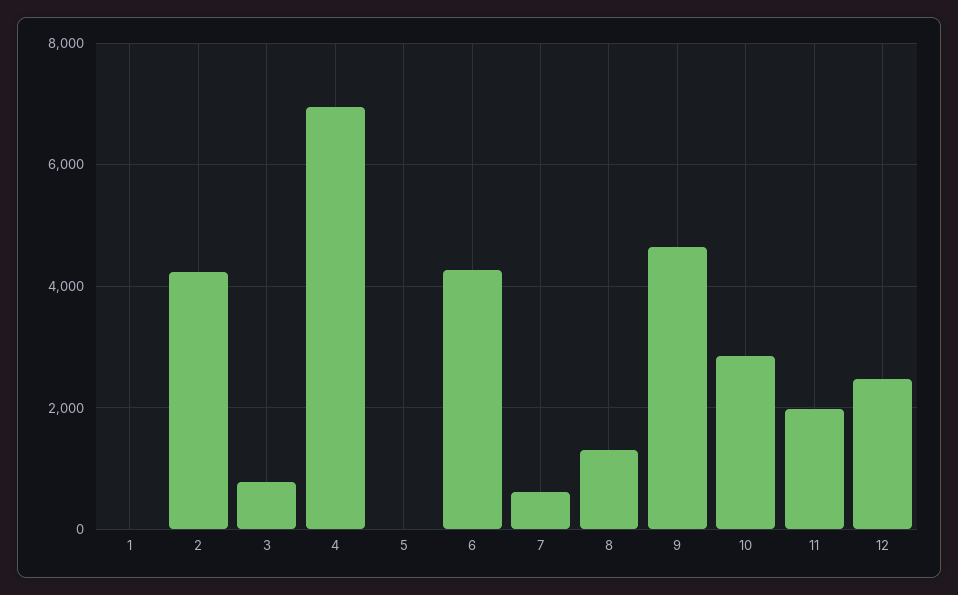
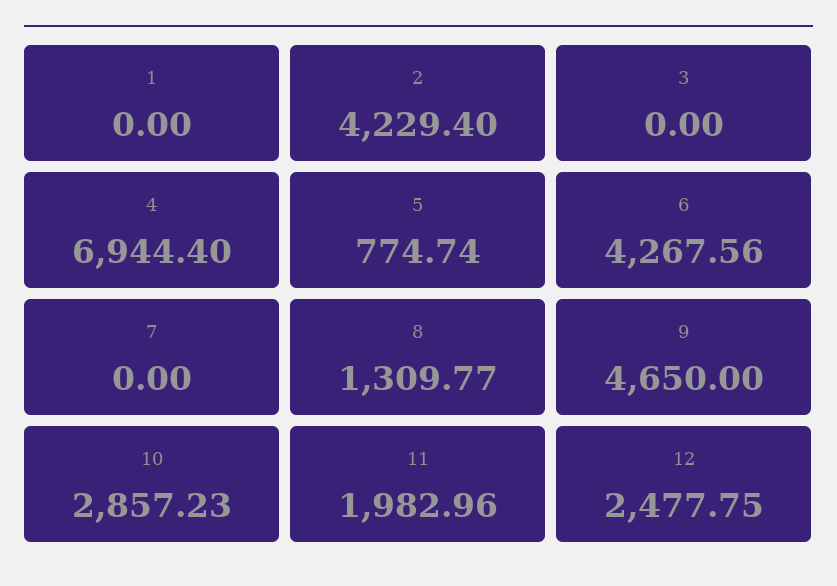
  {
    "1": 0,
    "2": 4229.4,
-   "3": 800,
+   "3": 0,
    "4": 6944.4,
-   "5": 0,
+   "5": 774.74,
    "6": 4267.56,
-   "7": 600,
+   "7": 0,
    "8": 1309.77,
    "9": 4650,
    "10": 2857.23,
    "11": 1982.96,
    "12": 2477.75
  }

